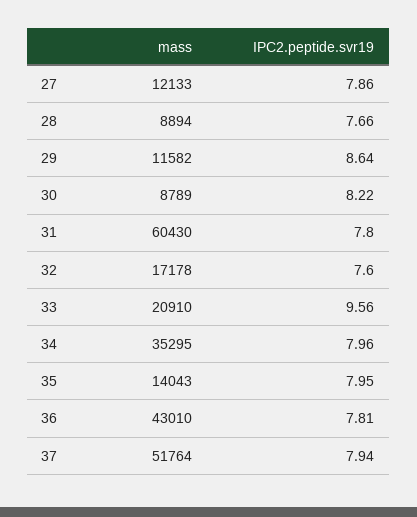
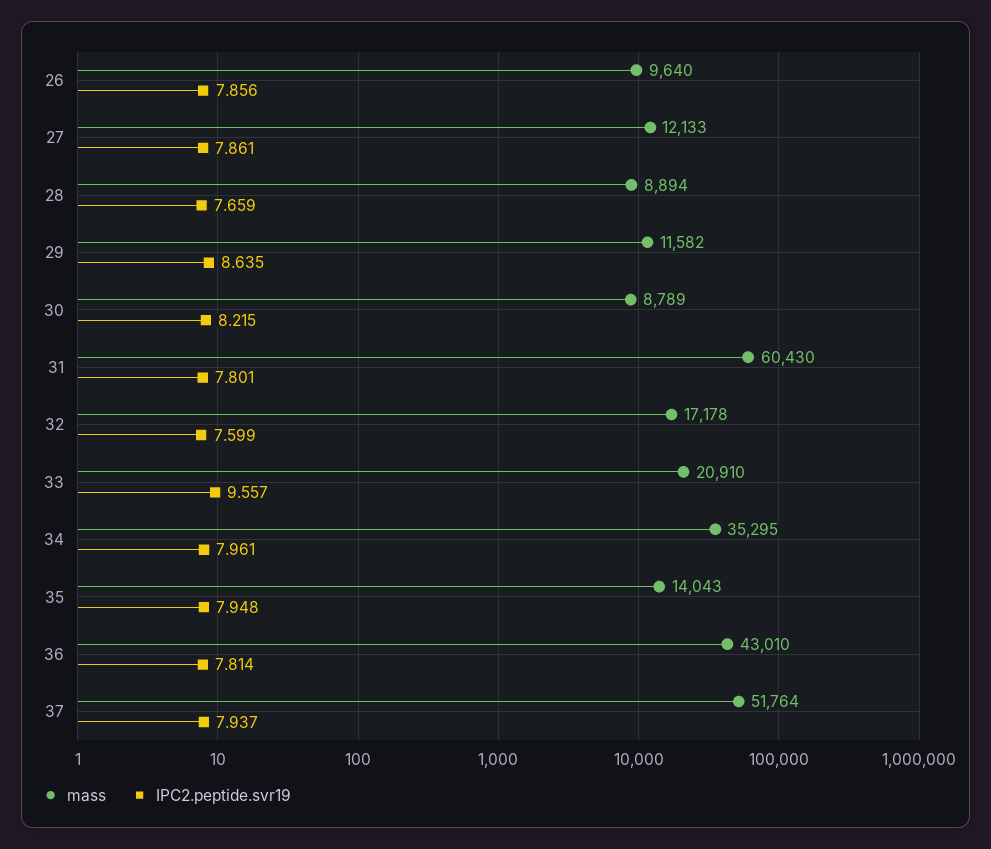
  {
    "mass": {
      "27": 12133,
      "28": 8894,
      "29": 11582,
      "30": 8789,
      "31": 60430,
      "32": 17178,
      "33": 20910,
      "34": 35295,
      "35": 14043,
      "36": 43010,
-     "37": 51764
+     "37": 51764,
+     "26": 9640
    },
    "IPC2.peptide.svr19": {
      "27": 7.861,
      "28": 7.659,
      "29": 8.635,
      "30": 8.215,
      "31": 7.801,
      "32": 7.599,
      "33": 9.557,
      "34": 7.961,
      "35": 7.948,
      "36": 7.814,
-     "37": 7.937
+     "37": 7.937,
+     "26": 7.856
    }
  }

